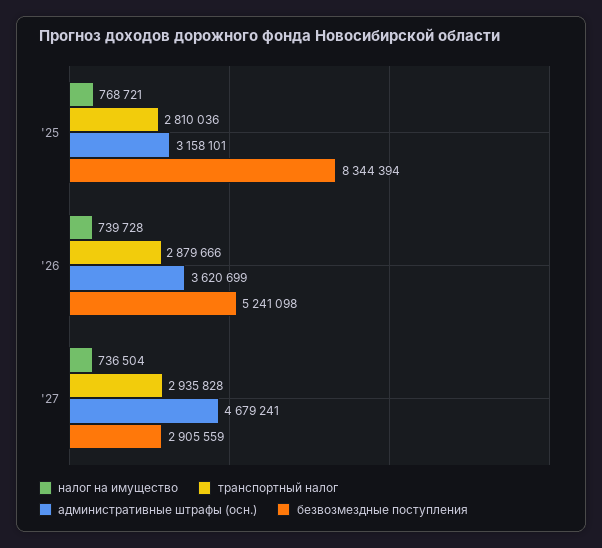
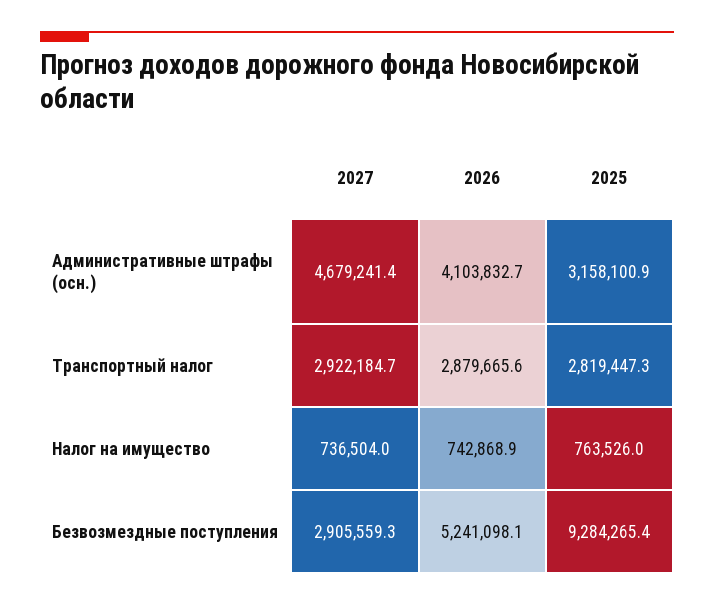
  {
    "налог на имущество": {
-     "'25": 768721,
+     "'25": 763526,
-     "'26": 739728,
+     "'26": 742868.9,
      "'27": 736504
    },
    "транспортный налог": {
-     "'25": 2810036,
+     "'25": 2819447.3,
      "'26": 2879665.6,
-     "'27": 2935828
+     "'27": 2922184.7
    },
    "административные штрафы (осн.)": {
      "'25": 3158100.9,
-     "'26": 3620699,
+     "'26": 4103832.7,
      "'27": 4679241.4
    },
    "безвозмездные поступления": {
-     "'25": 8344394,
+     "'25": 9284265.4,
      "'26": 5241098.1,
      "'27": 2905559.3
    }
  }

